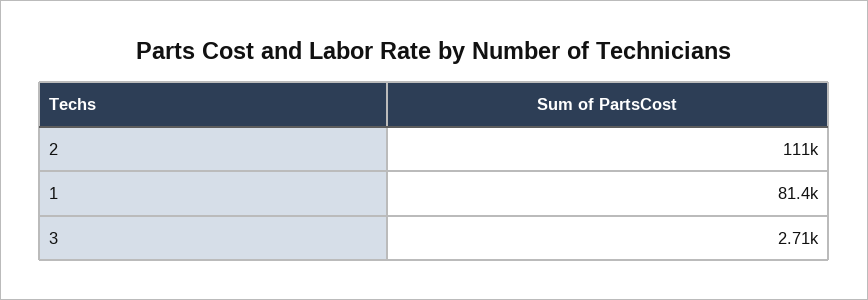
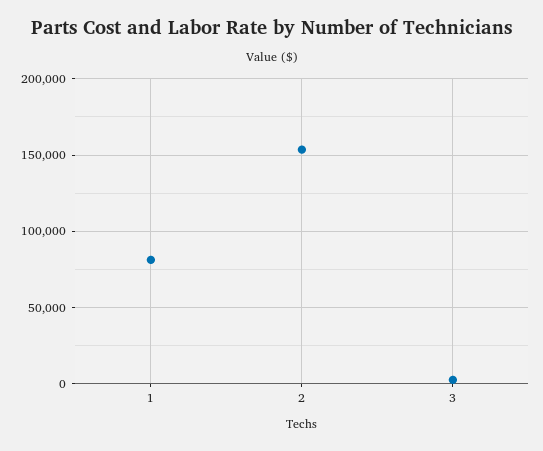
  {
-   "2": 111000,
+   "2": 155000,
    "1": 81400,
    "3": 2710
  }

